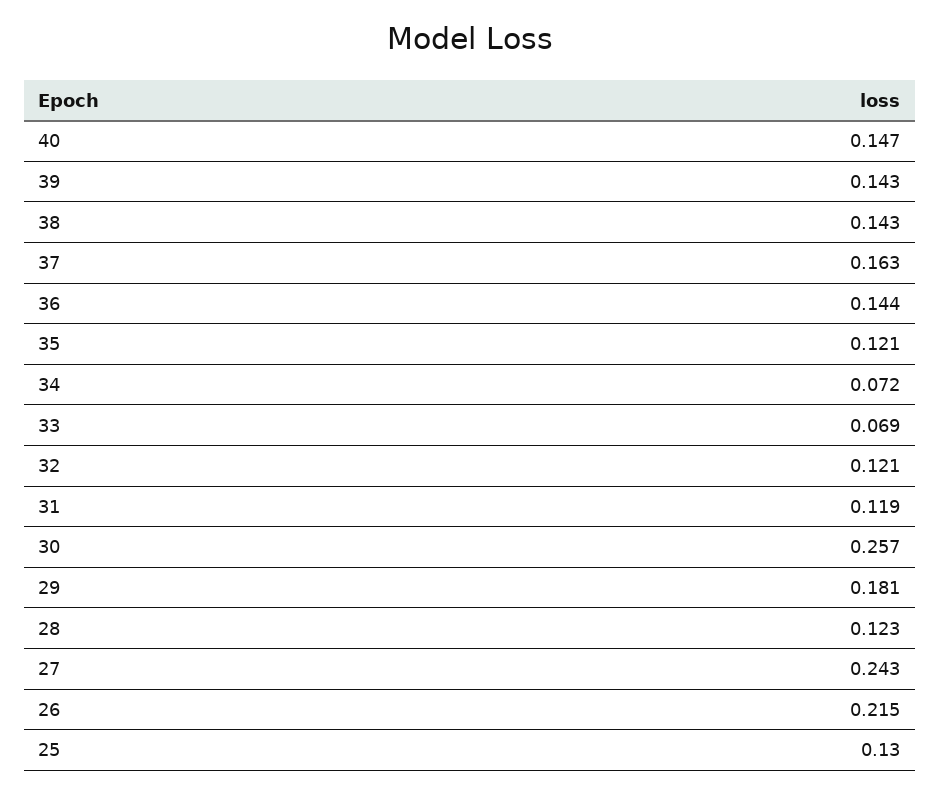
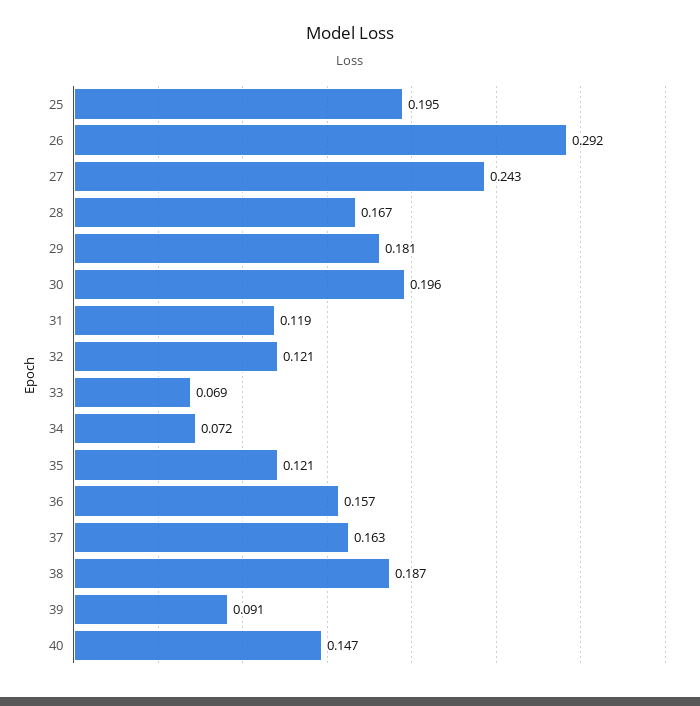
  {
    "40": 0.147,
-   "39": 0.143,
+   "39": 0.091,
-   "38": 0.143,
+   "38": 0.187,
    "37": 0.163,
-   "36": 0.144,
+   "36": 0.157,
    "35": 0.121,
    "34": 0.072,
    "33": 0.069,
    "32": 0.121,
    "31": 0.119,
-   "30": 0.257,
+   "30": 0.196,
    "29": 0.181,
-   "28": 0.123,
+   "28": 0.167,
    "27": 0.243,
-   "26": 0.215,
+   "26": 0.292,
-   "25": 0.13
+   "25": 0.195
  }

